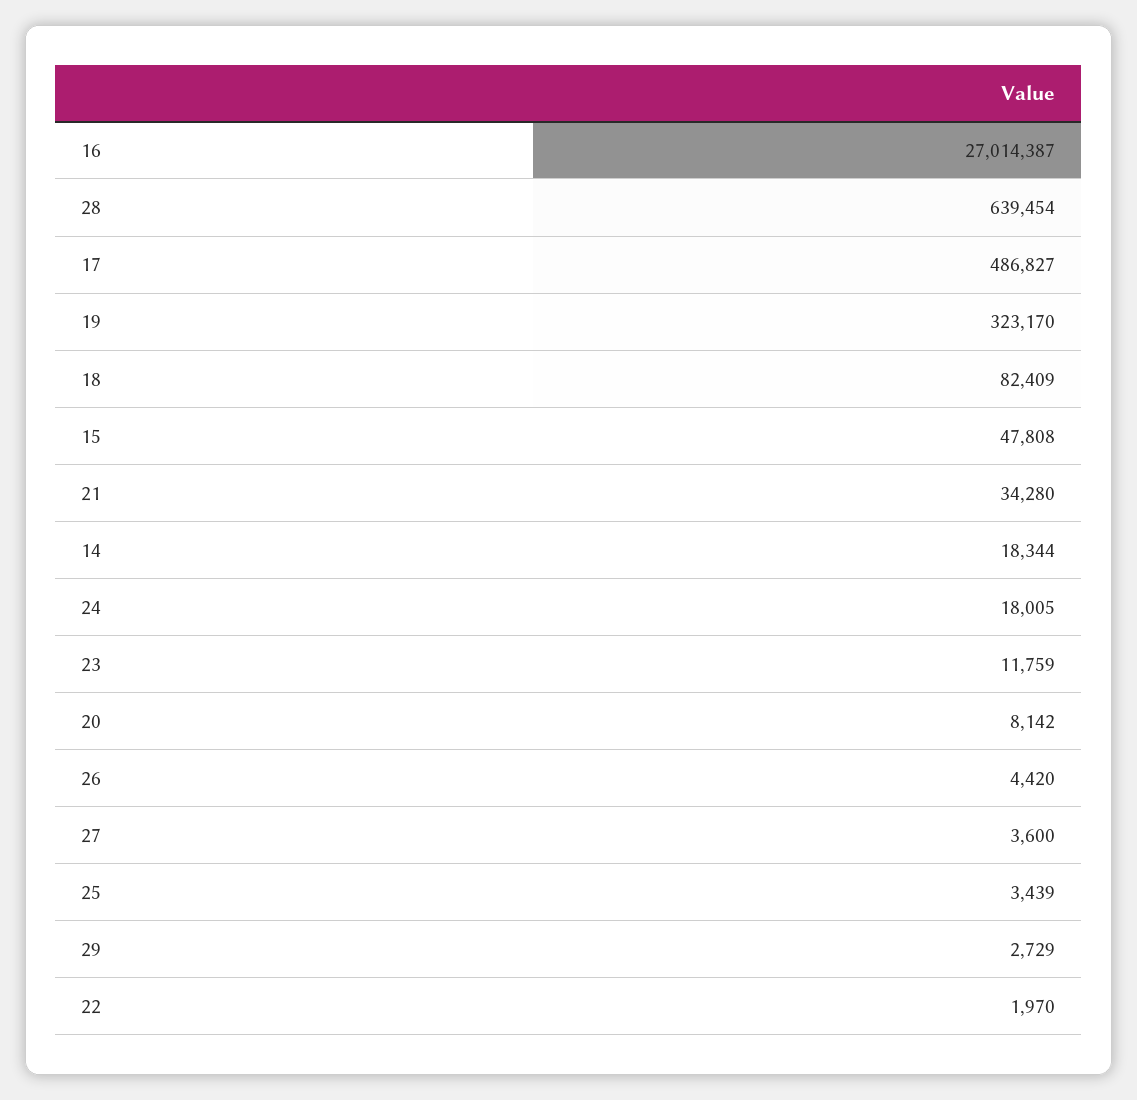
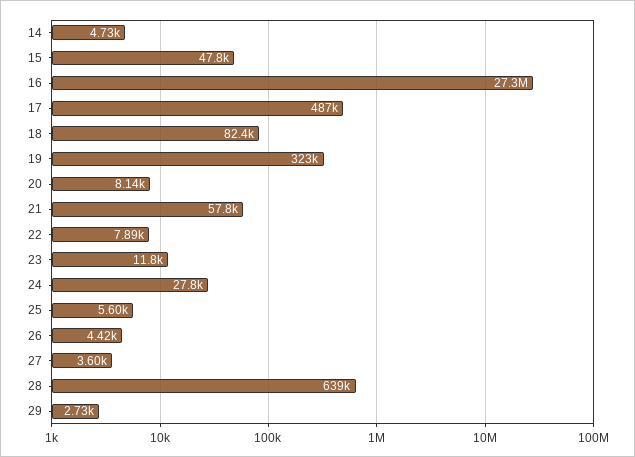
  {
-   "16": 27014387,
+   "16": 27300000,
    "28": 639454,
    "17": 486827,
    "19": 323170,
    "18": 82409,
    "15": 47808,
-   "21": 34280,
+   "21": 57800,
-   "14": 18344,
+   "14": 4730,
-   "24": 18005,
+   "24": 27800,
    "23": 11759,
    "20": 8142,
    "26": 4420,
    "27": 3600,
-   "25": 3439,
+   "25": 5600,
    "29": 2729,
-   "22": 1970
+   "22": 7890
  }

